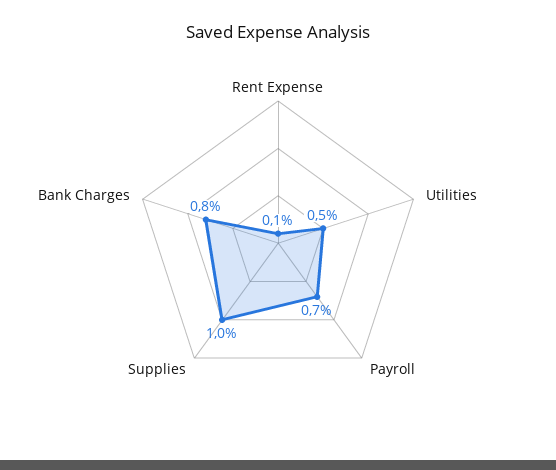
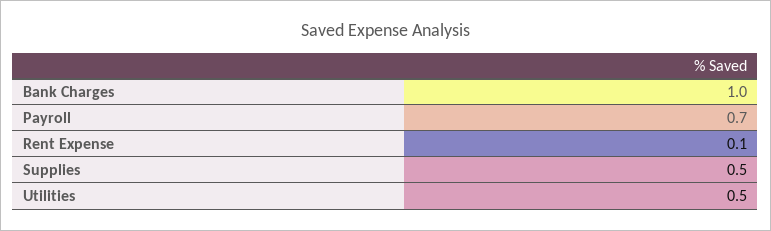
  {
    "Rent Expense": 0.1,
    "Utilities": 0.5,
    "Payroll": 0.7,
-   "Supplies": 1,
+   "Supplies": 0.5,
-   "Bank Charges": 0.8
+   "Bank Charges": 1
  }

